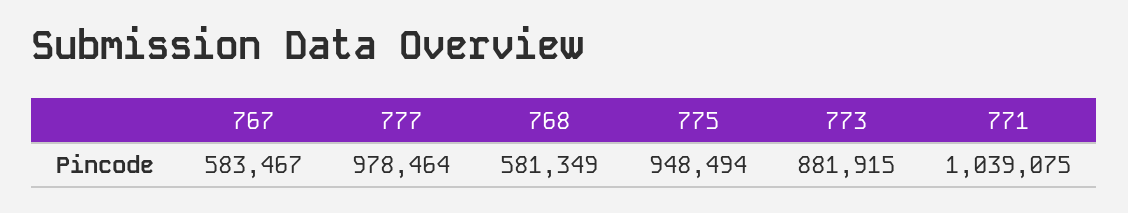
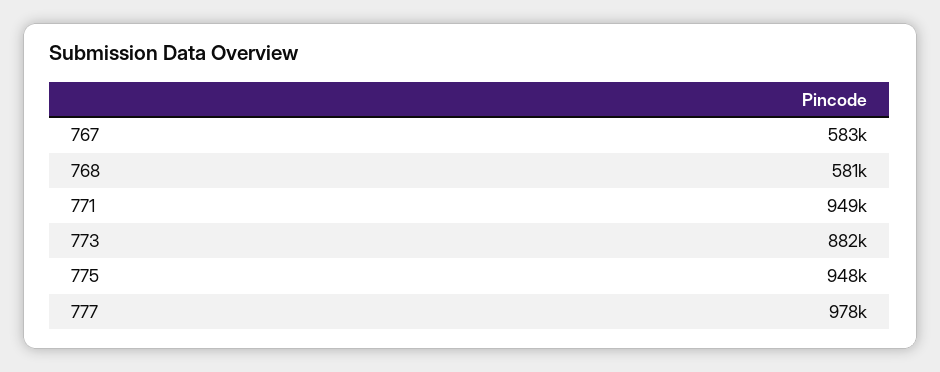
  {
    "767": 583467,
    "777": 978464,
    "768": 581349,
    "775": 948494,
    "773": 881915,
-   "771": 1039075
+   "771": 949000
  }

